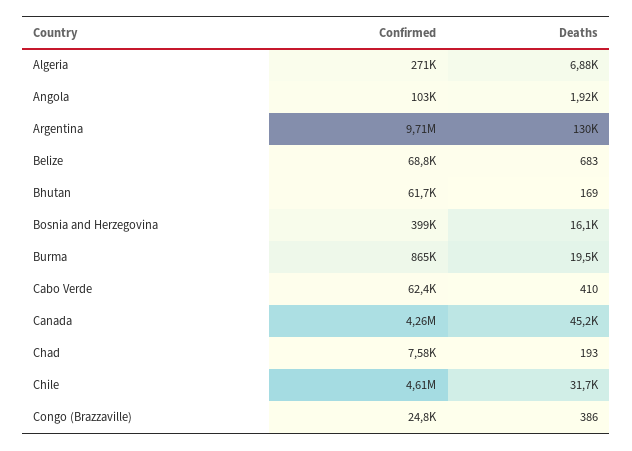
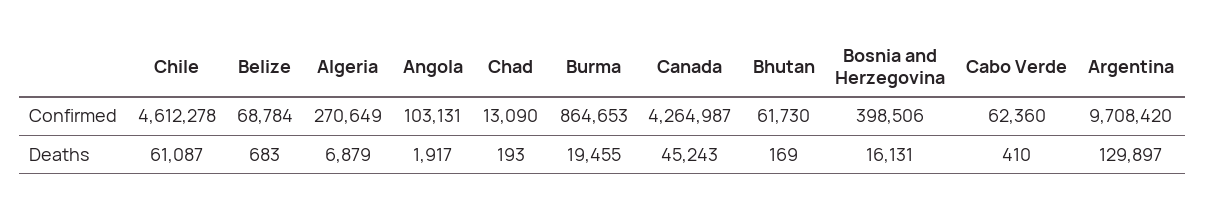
  {
    "Confirmed": {
      "Algeria": 270649,
      "Angola": 103131,
      "Argentina": 9708420,
      "Belize": 68784,
      "Bhutan": 61730,
      "Bosnia and Herzegovina": 398506,
      "Burma": 864653,
      "Cabo Verde": 62360,
      "Canada": 4264987,
-     "Chad": 7580,
+     "Chad": 13090,
-     "Chile": 4612278,
+     "Chile": 4612278
-     "Congo (Brazzaville)": 24800
    },
    "Deaths": {
      "Algeria": 6879,
      "Angola": 1917,
      "Argentina": 129897,
      "Belize": 683,
      "Bhutan": 169,
      "Bosnia and Herzegovina": 16131,
      "Burma": 19455,
      "Cabo Verde": 410,
      "Canada": 45243,
      "Chad": 193,
-     "Chile": 31700,
+     "Chile": 61087
-     "Congo (Brazzaville)": 386
    }
  }

